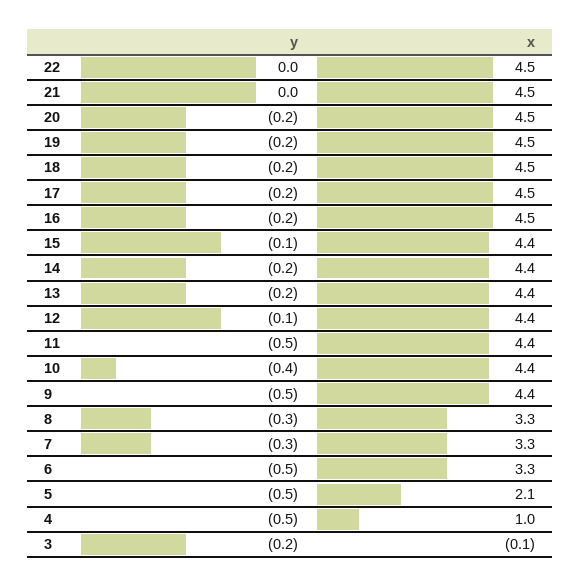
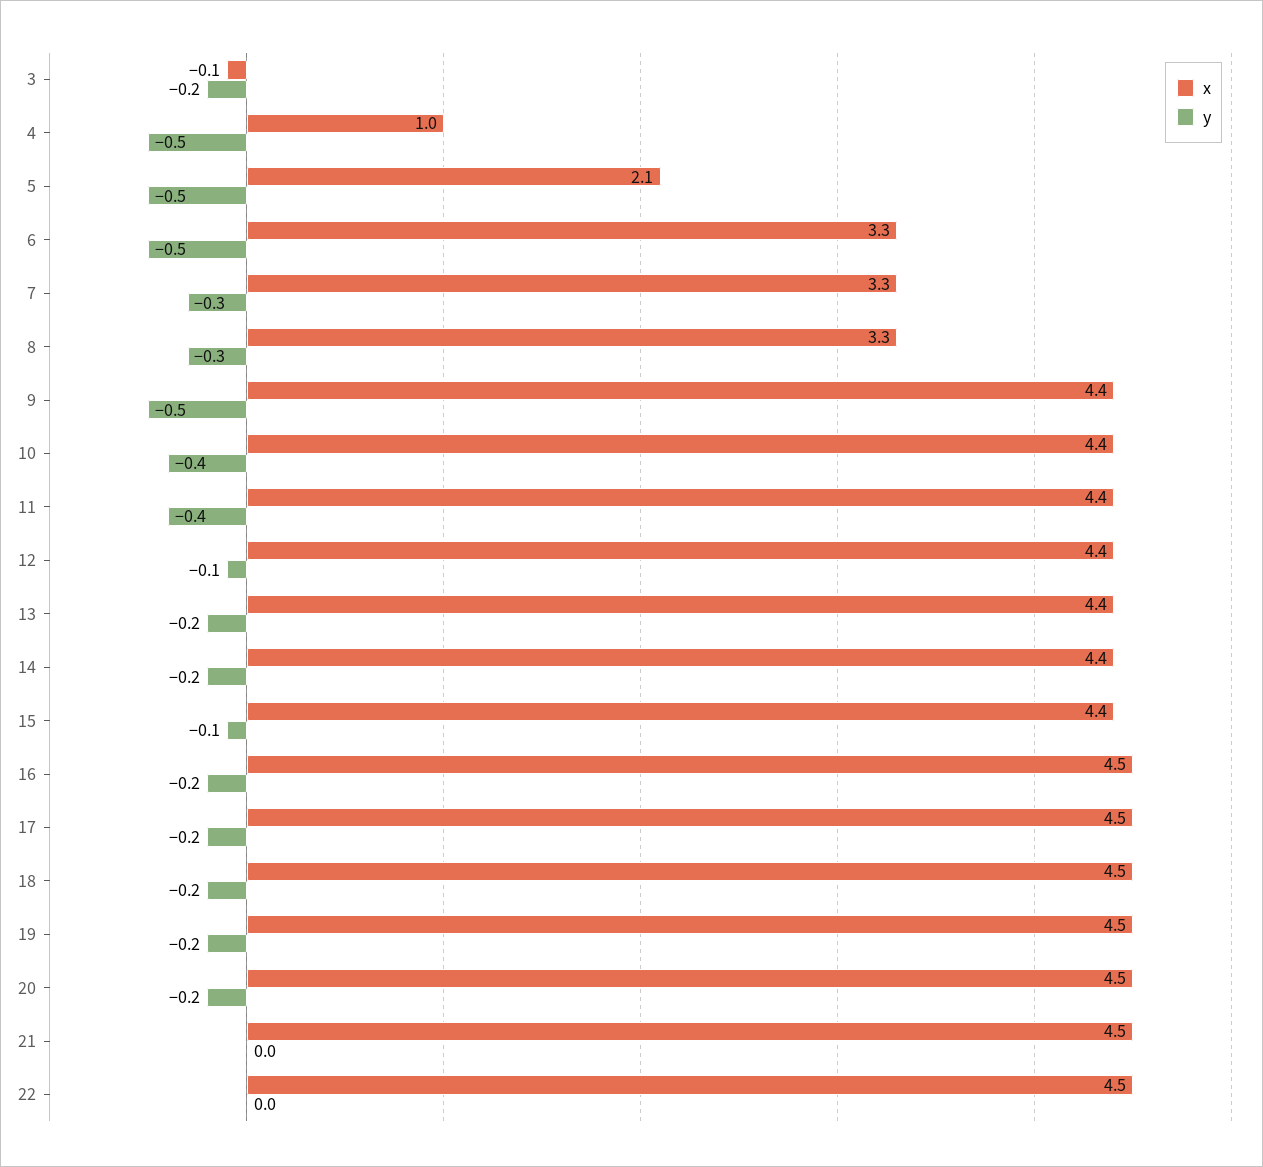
  {
    "y": {
      "22": 0,
      "21": 0,
      "20": -0.2,
      "19": -0.2,
      "18": -0.2,
      "17": -0.2,
      "16": -0.2,
      "15": -0.1,
      "14": -0.2,
      "13": -0.2,
      "12": -0.1,
-     "11": -0.5,
+     "11": -0.4,
      "10": -0.4,
      "9": -0.5,
      "8": -0.3,
      "7": -0.3,
      "6": -0.5,
      "5": -0.5,
      "4": -0.5,
      "3": -0.2
    },
    "x": {
      "22": 4.5,
      "21": 4.5,
      "20": 4.5,
      "19": 4.5,
      "18": 4.5,
      "17": 4.5,
      "16": 4.5,
      "15": 4.4,
      "14": 4.4,
      "13": 4.4,
      "12": 4.4,
      "11": 4.4,
      "10": 4.4,
      "9": 4.4,
      "8": 3.3,
      "7": 3.3,
      "6": 3.3,
      "5": 2.1,
      "4": 1,
      "3": -0.1
    }
  }

